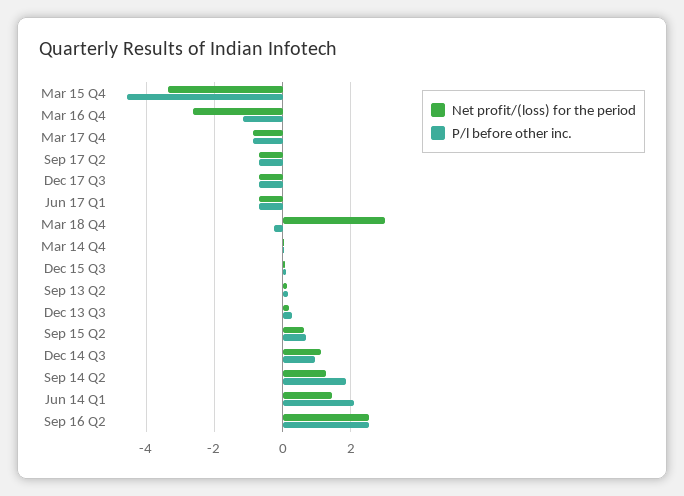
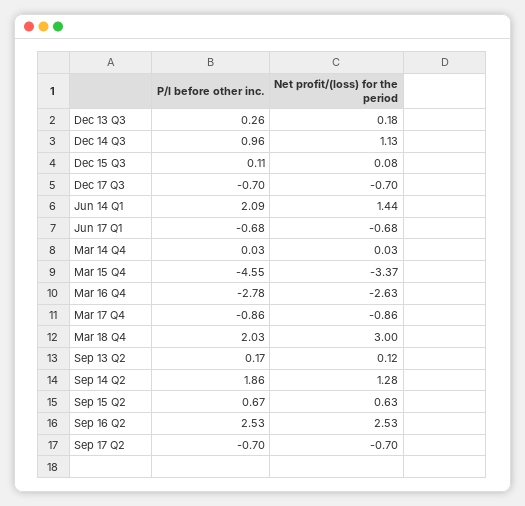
  {
    "Net profit/(loss) for the period": {
      "Mar 15 Q4": -3.37,
      "Mar 16 Q4": -2.63,
      "Mar 17 Q4": -0.86,
      "Sep 17 Q2": -0.7,
      "Dec 17 Q3": -0.7,
      "Jun 17 Q1": -0.68,
      "Mar 18 Q4": 3,
      "Mar 14 Q4": 0.03,
      "Dec 15 Q3": 0.08,
      "Sep 13 Q2": 0.12,
      "Dec 13 Q3": 0.18,
      "Sep 15 Q2": 0.63,
      "Dec 14 Q3": 1.13,
      "Sep 14 Q2": 1.28,
      "Jun 14 Q1": 1.44,
      "Sep 16 Q2": 2.53
    },
    "P/l before other inc.": {
      "Mar 15 Q4": -4.55,
-     "Mar 16 Q4": -1.2,
+     "Mar 16 Q4": -2.78,
      "Mar 17 Q4": -0.86,
      "Sep 17 Q2": -0.7,
      "Dec 17 Q3": -0.7,
      "Jun 17 Q1": -0.68,
-     "Mar 18 Q4": -0.2,
+     "Mar 18 Q4": 2.03,
      "Mar 14 Q4": 0.03,
      "Dec 15 Q3": 0.11,
      "Sep 13 Q2": 0.17,
      "Dec 13 Q3": 0.26,
      "Sep 15 Q2": 0.67,
      "Dec 14 Q3": 0.96,
      "Sep 14 Q2": 1.86,
      "Jun 14 Q1": 2.09,
      "Sep 16 Q2": 2.53
    }
  }

